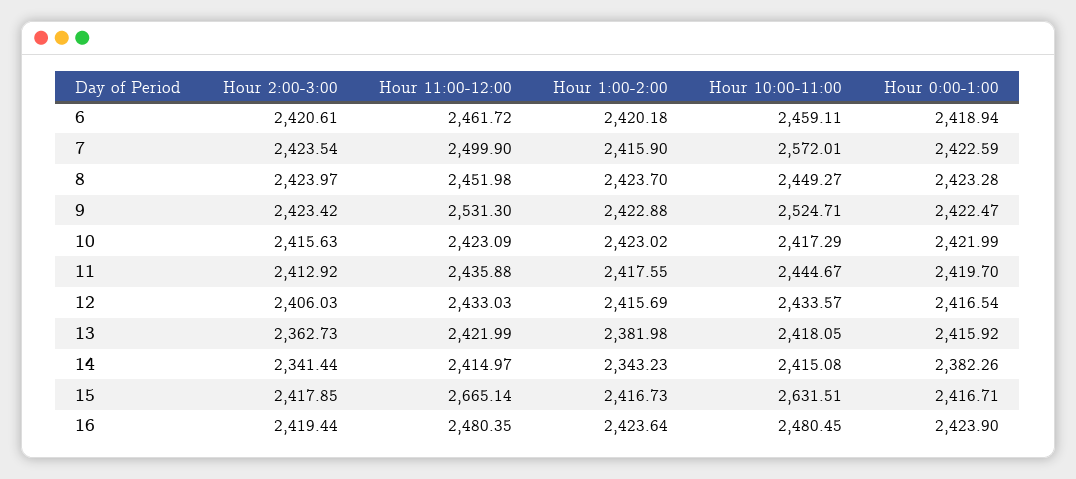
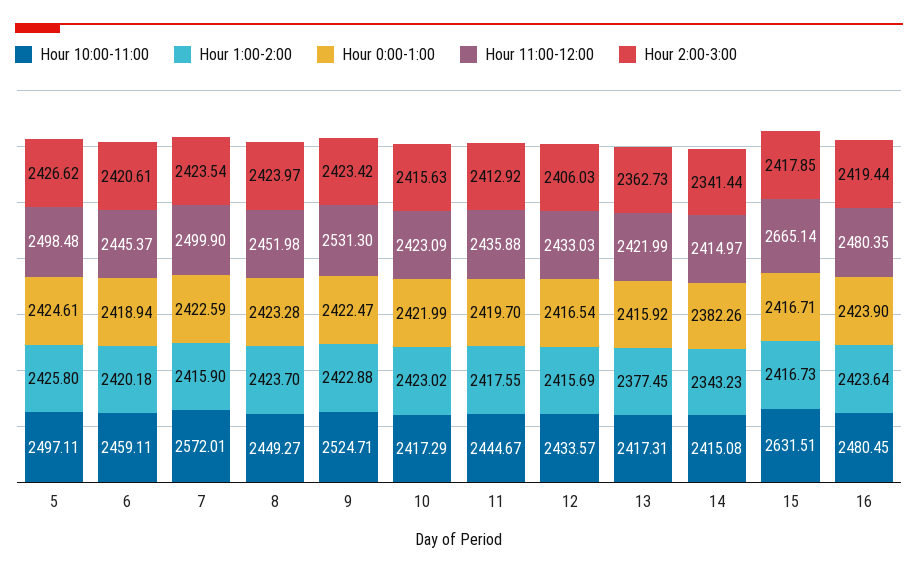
  {
    "Hour 2:00-3:00": {
      "6": 2420.61,
      "7": 2423.54,
      "8": 2423.97,
      "9": 2423.42,
      "10": 2415.63,
      "11": 2412.92,
      "12": 2406.03,
      "13": 2362.73,
      "14": 2341.44,
      "15": 2417.85,
-     "16": 2419.44
+     "16": 2419.44,
+     "5": 2426.62
    },
    "Hour 11:00-12:00": {
-     "6": 2461.72,
+     "6": 2445.37,
      "7": 2499.9,
      "8": 2451.98,
      "9": 2531.3,
      "10": 2423.09,
      "11": 2435.88,
      "12": 2433.03,
      "13": 2421.99,
      "14": 2414.97,
      "15": 2665.14,
-     "16": 2480.35
+     "16": 2480.35,
+     "5": 2498.48
    },
    "Hour 1:00-2:00": {
      "6": 2420.18,
      "7": 2415.9,
      "8": 2423.7,
      "9": 2422.88,
      "10": 2423.02,
      "11": 2417.55,
      "12": 2415.69,
-     "13": 2381.98,
+     "13": 2377.45,
      "14": 2343.23,
      "15": 2416.73,
-     "16": 2423.64
+     "16": 2423.64,
+     "5": 2425.8
    },
    "Hour 10:00-11:00": {
      "6": 2459.11,
      "7": 2572.01,
      "8": 2449.27,
      "9": 2524.71,
      "10": 2417.29,
      "11": 2444.67,
      "12": 2433.57,
-     "13": 2418.05,
+     "13": 2417.31,
      "14": 2415.08,
      "15": 2631.51,
-     "16": 2480.45
+     "16": 2480.45,
+     "5": 2497.11
    },
    "Hour 0:00-1:00": {
      "6": 2418.94,
      "7": 2422.59,
      "8": 2423.28,
      "9": 2422.47,
      "10": 2421.99,
      "11": 2419.7,
      "12": 2416.54,
      "13": 2415.92,
      "14": 2382.26,
      "15": 2416.71,
-     "16": 2423.9
+     "16": 2423.9,
+     "5": 2424.61
    }
  }

